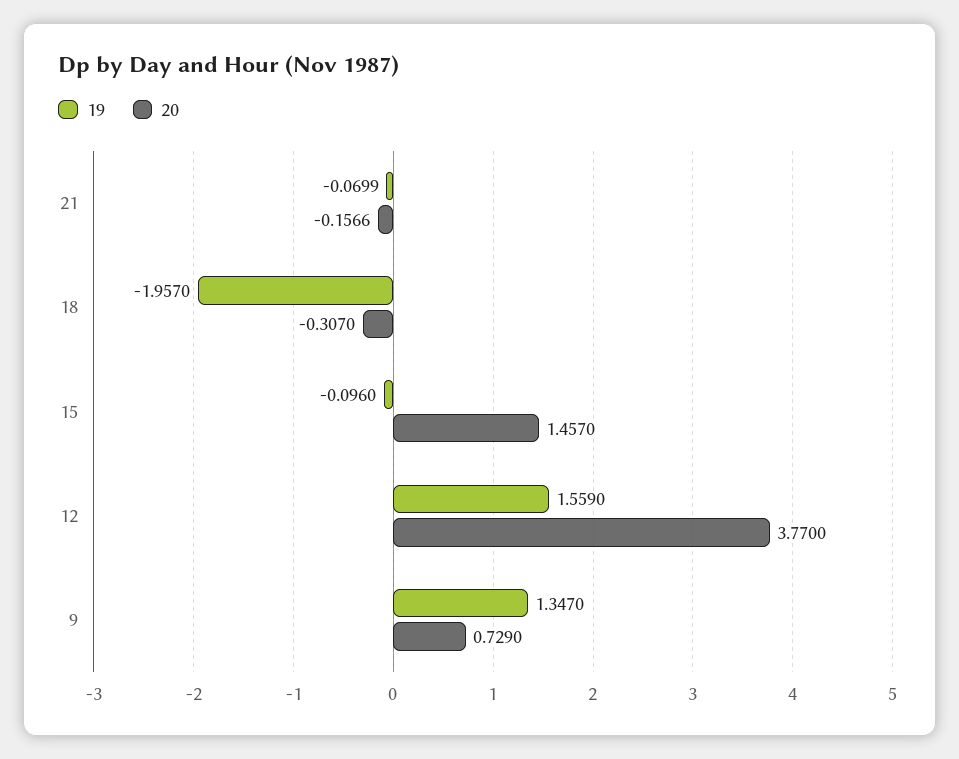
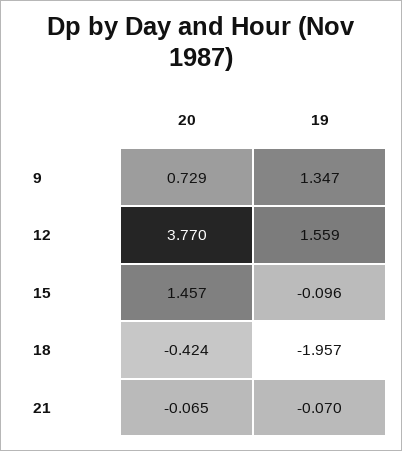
  {
    "19": {
      "21": -0.0699,
      "18": -1.957,
      "15": -0.096,
      "12": 1.559,
      "9": 1.347
    },
    "20": {
-     "21": -0.1566,
+     "21": -0.065,
-     "18": -0.307,
+     "18": -0.424,
      "15": 1.457,
      "12": 3.77,
      "9": 0.729
    }
  }

